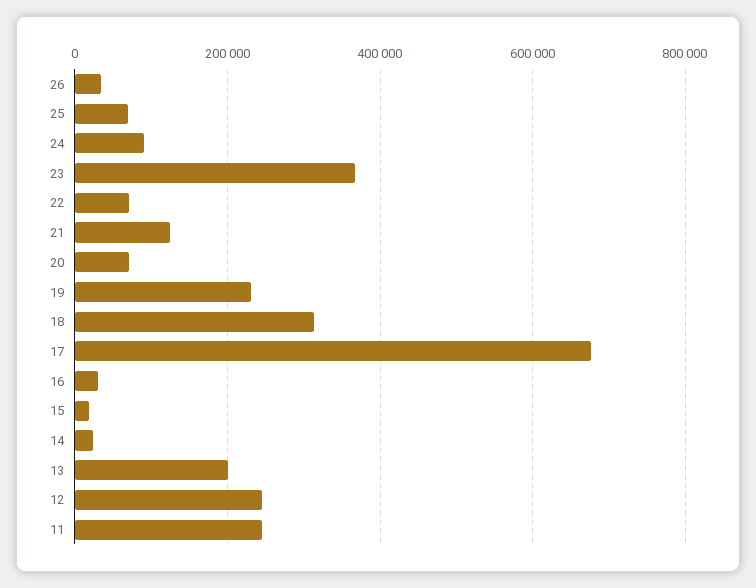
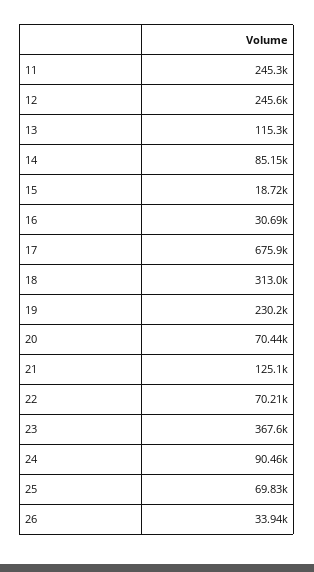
  {
    "26": 33940,
    "25": 69830,
    "24": 90460,
    "23": 367600,
    "22": 70210,
    "21": 125100,
    "20": 70440,
    "19": 230200,
    "18": 313000,
    "17": 675900,
    "16": 30690,
    "15": 18720,
-   "14": 20000,
+   "14": 85150,
-   "13": 200000,
+   "13": 115300,
    "12": 245600,
    "11": 245300
  }

